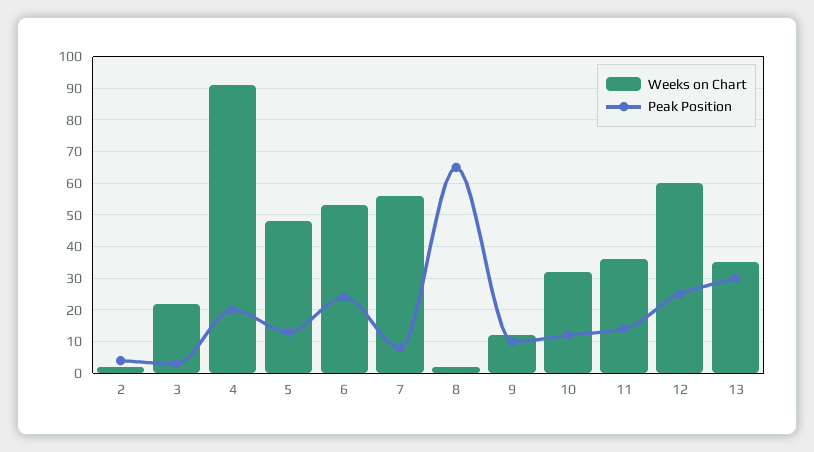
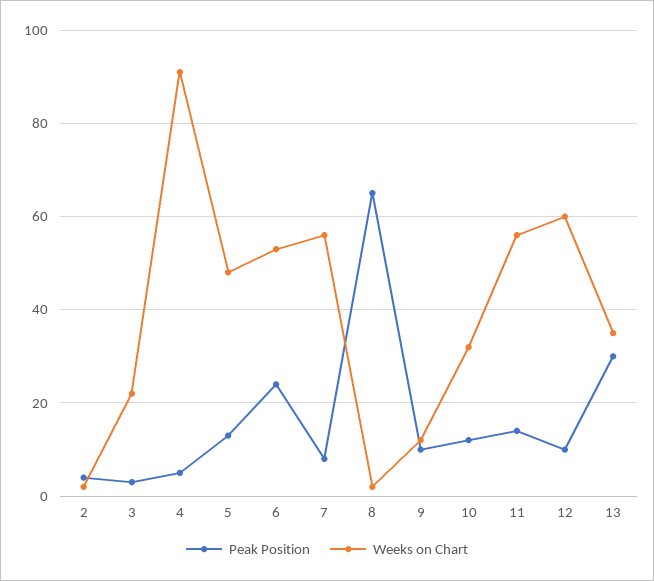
  {
    "Weeks on Chart": {
      "2": 0,
      "3": 20,
      "4": 90,
      "5": 50,
      "6": 55,
      "7": 55,
      "8": 0,
      "9": 10,
      "10": 30,
-     "11": 35,
+     "11": 55,
      "12": 60,
      "13": 35
    },
    "Peak Position": {
      "2": 5,
      "3": 5,
-     "4": 20,
+     "4": 5,
      "5": 15,
      "6": 25,
      "7": 10,
      "8": 65,
      "9": 10,
      "10": 10,
      "11": 15,
-     "12": 25,
+     "12": 10,
      "13": 30
    }
  }

